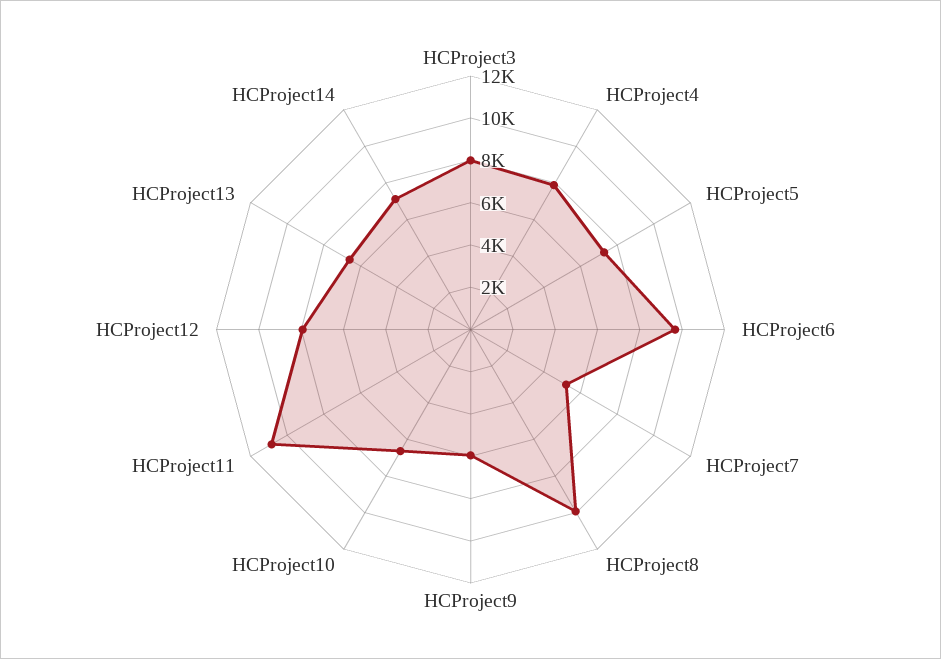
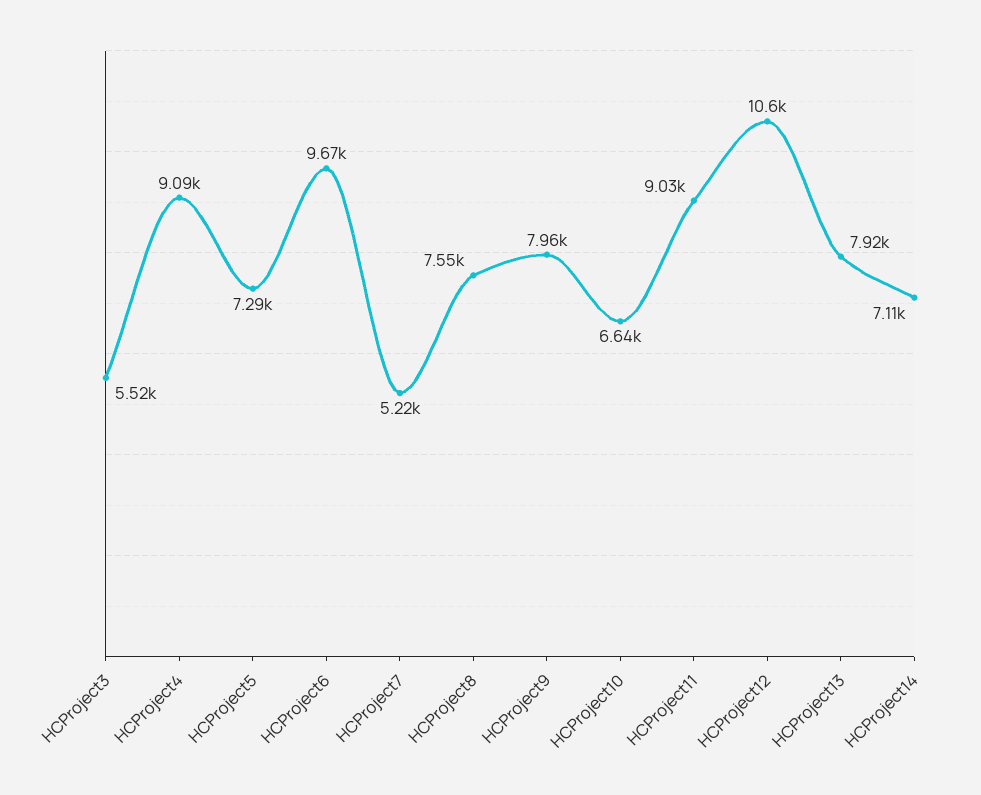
  {
-   "HCProject3": 8000,
+   "HCProject3": 5520,
-   "HCProject4": 8000,
+   "HCProject4": 9090,
    "HCProject5": 7290,
    "HCProject6": 9670,
    "HCProject7": 5220,
-   "HCProject8": 10000,
+   "HCProject8": 7550,
-   "HCProject9": 6000,
+   "HCProject9": 7960,
    "HCProject10": 6640,
-   "HCProject11": 11000,
+   "HCProject11": 9030,
-   "HCProject12": 8000,
+   "HCProject12": 10600,
-   "HCProject13": 6500,
+   "HCProject13": 7920,
    "HCProject14": 7110
  }

